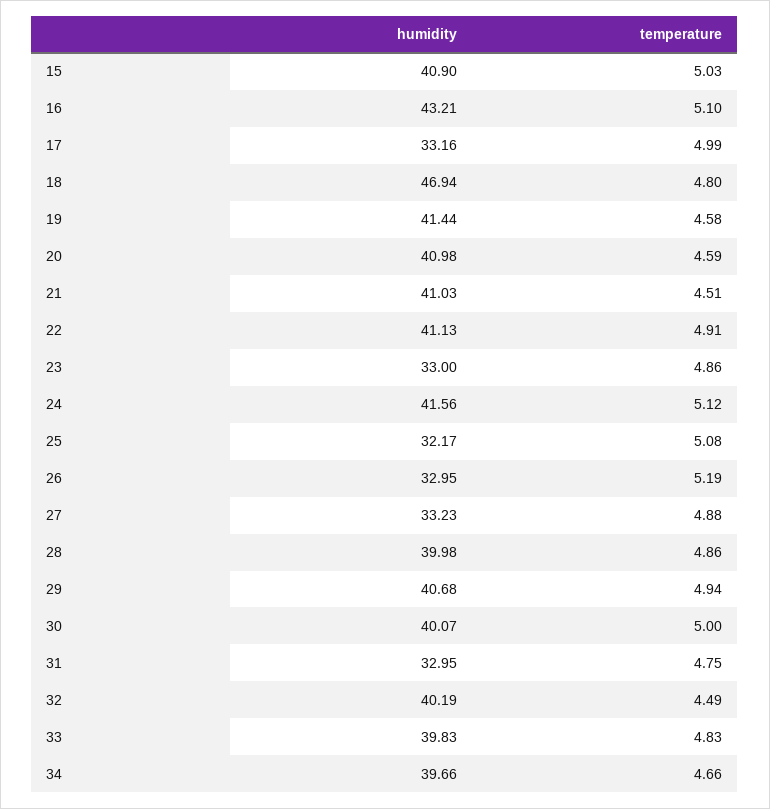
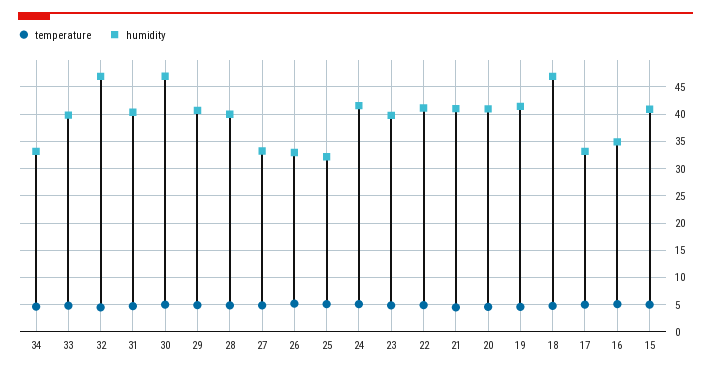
  {
    "humidity": {
      "15": 40.9,
-     "16": 43.21,
+     "16": 35,
      "17": 33.16,
      "18": 46.94,
      "19": 41.44,
      "20": 40.98,
      "21": 41.03,
      "22": 41.13,
-     "23": 33,
+     "23": 40,
      "24": 41.56,
      "25": 32.17,
      "26": 32.95,
      "27": 33.23,
      "28": 39.98,
      "29": 40.68,
-     "30": 40.07,
+     "30": 47.5,
-     "31": 32.95,
+     "31": 40,
-     "32": 40.19,
+     "32": 47.5,
      "33": 39.83,
-     "34": 39.66
+     "34": 32.5
    },
    "temperature": {
      "15": 5.03,
      "16": 5.1,
      "17": 4.99,
      "18": 4.8,
      "19": 4.58,
      "20": 4.59,
      "21": 4.51,
      "22": 4.91,
      "23": 4.86,
      "24": 5.12,
      "25": 5.08,
      "26": 5.19,
      "27": 4.88,
      "28": 4.86,
      "29": 4.94,
      "30": 5,
      "31": 4.75,
      "32": 4.49,
      "33": 4.83,
      "34": 4.66
    }
  }

